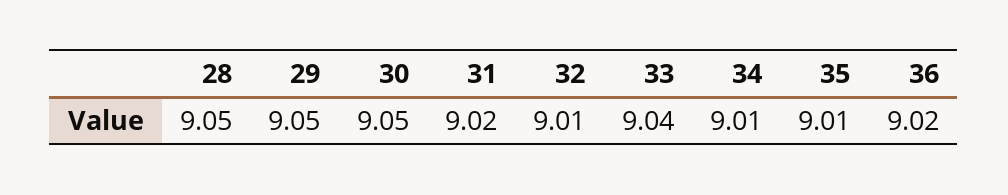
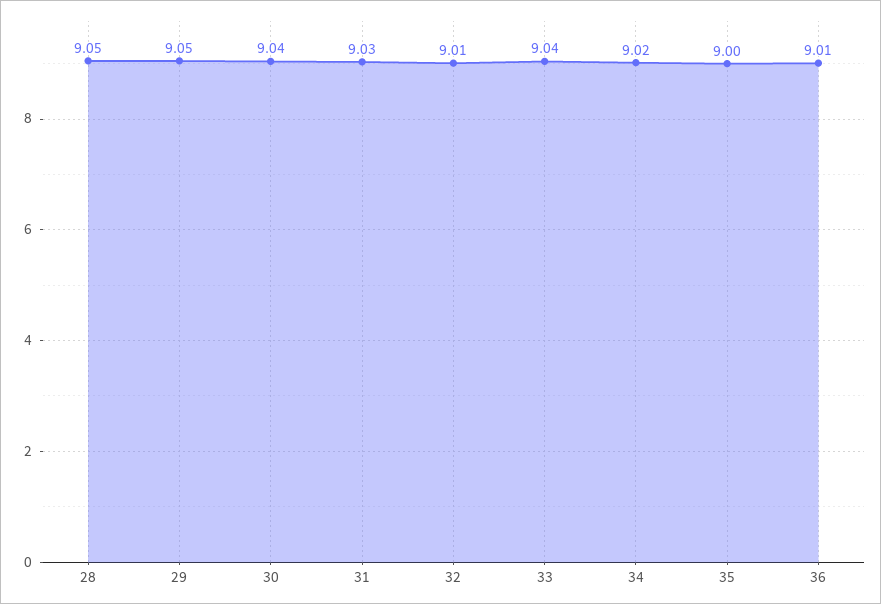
  {
    "28": 9.05,
    "29": 9.05,
-   "30": 9.05,
+   "30": 9.04,
-   "31": 9.02,
+   "31": 9.03,
    "32": 9.01,
    "33": 9.04,
-   "34": 9.01,
+   "34": 9.02,
-   "35": 9.01,
+   "35": 9,
-   "36": 9.02
+   "36": 9.01
  }

